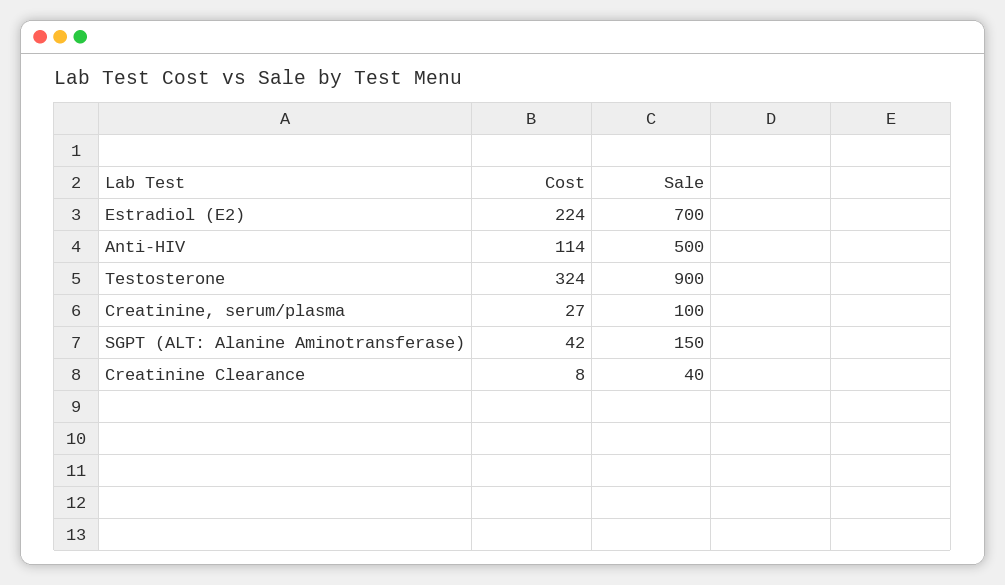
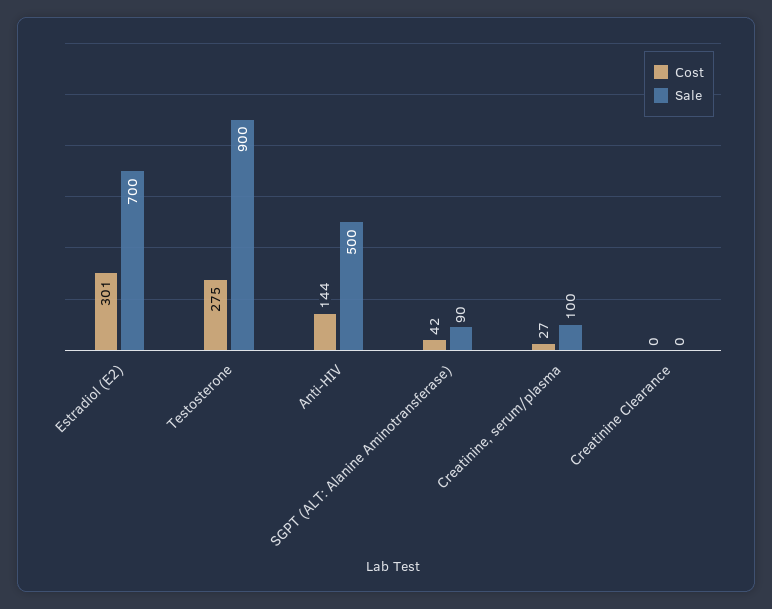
  {
    "Cost": {
-     "Estradiol (E2)": 224,
+     "Estradiol (E2)": 301,
-     "Anti-HIV": 114,
+     "Anti-HIV": 144,
-     "Testosterone": 324,
+     "Testosterone": 275,
      "Creatinine, serum/plasma": 27,
      "SGPT (ALT: Alanine Aminotransferase)": 42,
-     "Creatinine Clearance": 8
+     "Creatinine Clearance": 0
    },
    "Sale": {
      "Estradiol (E2)": 700,
      "Anti-HIV": 500,
      "Testosterone": 900,
      "Creatinine, serum/plasma": 100,
-     "SGPT (ALT: Alanine Aminotransferase)": 150,
+     "SGPT (ALT: Alanine Aminotransferase)": 90,
-     "Creatinine Clearance": 40
+     "Creatinine Clearance": 0
    }
  }

